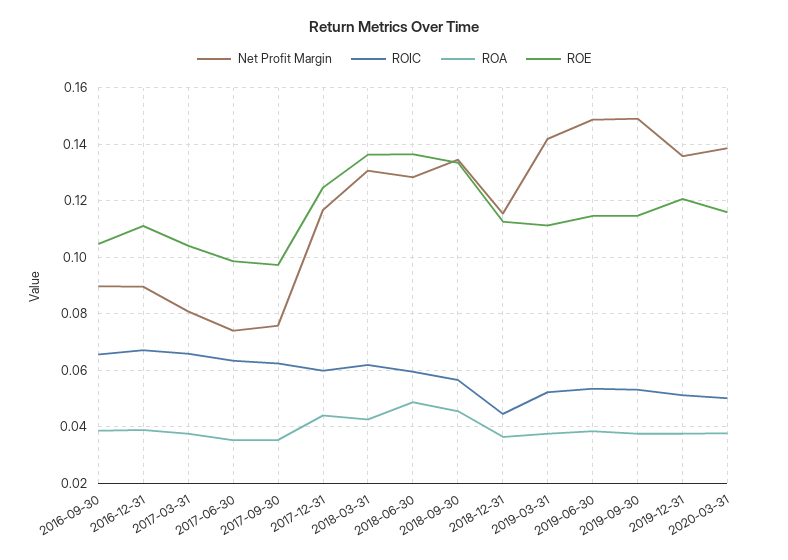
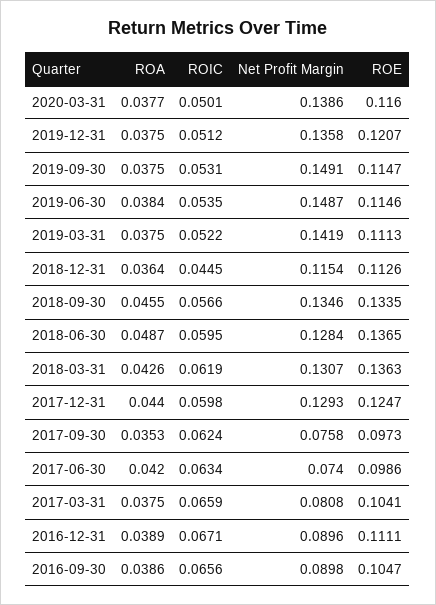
  {
    "Net Profit Margin": {
      "2016-09-30": 0.0898,
      "2016-12-31": 0.0896,
      "2017-03-31": 0.0808,
      "2017-06-30": 0.074,
      "2017-09-30": 0.0758,
-     "2017-12-31": 0.1175,
+     "2017-12-31": 0.1293,
      "2018-03-31": 0.1307,
      "2018-06-30": 0.1284,
      "2018-09-30": 0.1346,
      "2018-12-31": 0.1154,
      "2019-03-31": 0.1419,
      "2019-06-30": 0.1487,
      "2019-09-30": 0.1491,
      "2019-12-31": 0.1358,
      "2020-03-31": 0.1386
    },
    "ROIC": {
      "2016-09-30": 0.0656,
      "2016-12-31": 0.0671,
      "2017-03-31": 0.0659,
      "2017-06-30": 0.0634,
      "2017-09-30": 0.0624,
      "2017-12-31": 0.0598,
      "2018-03-31": 0.0619,
      "2018-06-30": 0.0595,
      "2018-09-30": 0.0566,
      "2018-12-31": 0.0445,
      "2019-03-31": 0.0522,
      "2019-06-30": 0.0535,
      "2019-09-30": 0.0531,
      "2019-12-31": 0.0512,
      "2020-03-31": 0.0501
    },
    "ROA": {
      "2016-09-30": 0.0386,
      "2016-12-31": 0.0389,
      "2017-03-31": 0.0375,
-     "2017-06-30": 0.035,
+     "2017-06-30": 0.042,
      "2017-09-30": 0.0353,
      "2017-12-31": 0.044,
      "2018-03-31": 0.0426,
      "2018-06-30": 0.0487,
      "2018-09-30": 0.0455,
      "2018-12-31": 0.0364,
      "2019-03-31": 0.0375,
      "2019-06-30": 0.0384,
      "2019-09-30": 0.0375,
      "2019-12-31": 0.0375,
      "2020-03-31": 0.0377
    },
    "ROE": {
      "2016-09-30": 0.1047,
      "2016-12-31": 0.1111,
      "2017-03-31": 0.1041,
      "2017-06-30": 0.0986,
      "2017-09-30": 0.0973,
      "2017-12-31": 0.1247,
      "2018-03-31": 0.1363,
      "2018-06-30": 0.1365,
      "2018-09-30": 0.1335,
      "2018-12-31": 0.1126,
      "2019-03-31": 0.1113,
      "2019-06-30": 0.1146,
      "2019-09-30": 0.1147,
      "2019-12-31": 0.1207,
      "2020-03-31": 0.116
    }
  }

